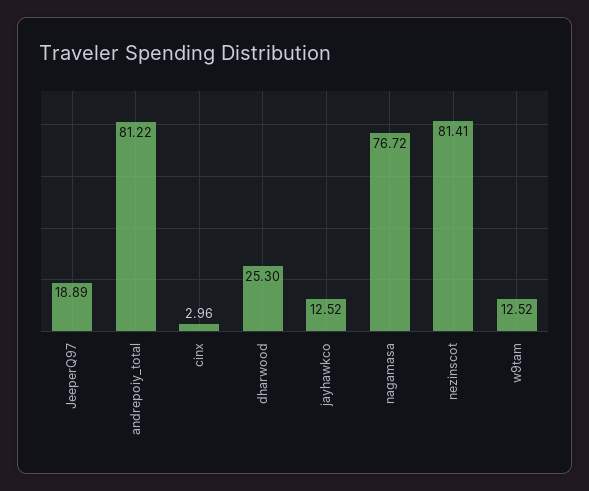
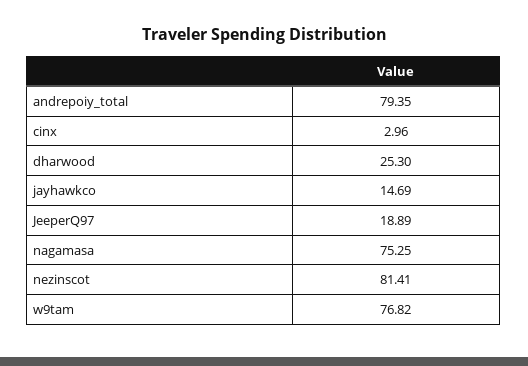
  {
    "JeeperQ97": 18.89,
-   "andrepoiy_total": 81.22,
+   "andrepoiy_total": 79.35,
    "cinx": 2.96,
    "dharwood": 25.3,
-   "jayhawkco": 12.52,
+   "jayhawkco": 14.69,
-   "nagamasa": 76.72,
+   "nagamasa": 75.25,
    "nezinscot": 81.41,
-   "w9tam": 12.52
+   "w9tam": 76.82
  }

